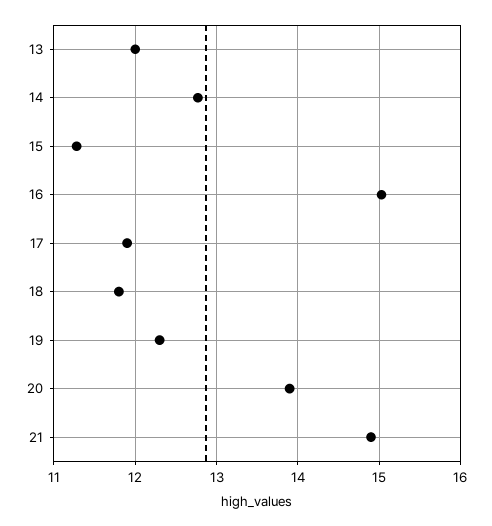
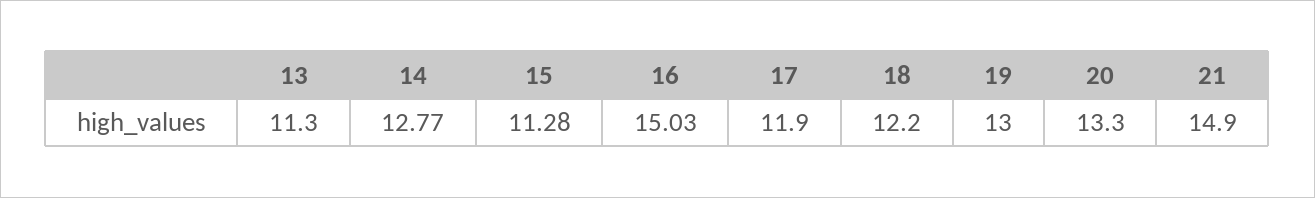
  {
-   "13": 12,
+   "13": 11.3,
    "14": 12.77,
    "15": 11.28,
    "16": 15.03,
    "17": 11.9,
-   "18": 11.8,
+   "18": 12.2,
-   "19": 12.3,
+   "19": 13,
-   "20": 13.9,
+   "20": 13.3,
    "21": 14.9
  }

